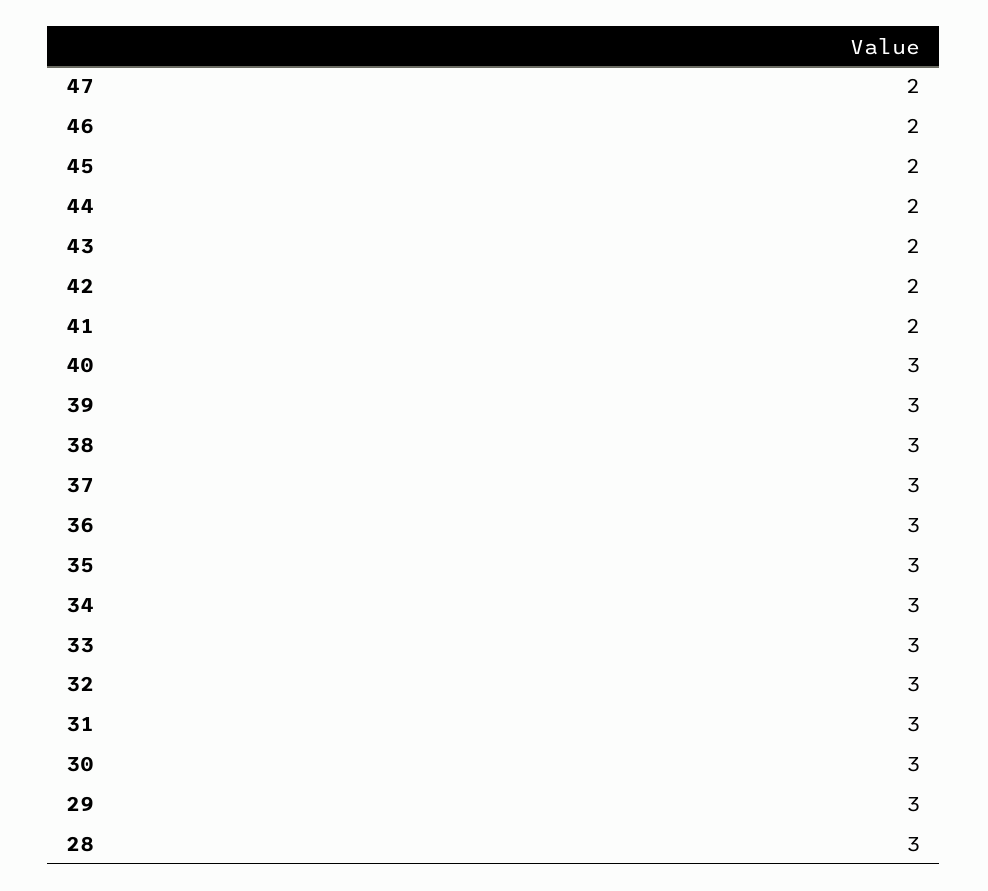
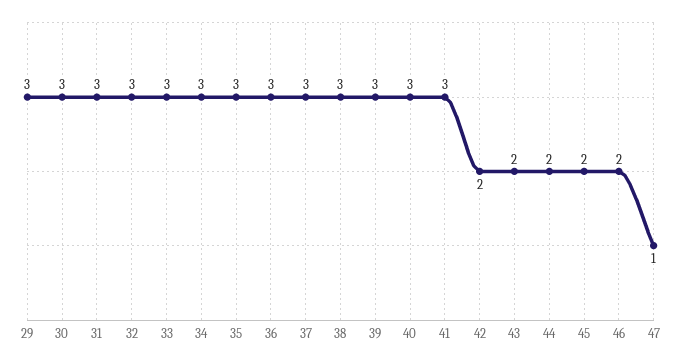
  {
-   "47": 2,
+   "47": 1,
    "46": 2,
    "45": 2,
    "44": 2,
    "43": 2,
    "42": 2,
-   "41": 2,
+   "41": 3,
    "40": 3,
    "39": 3,
    "38": 3,
    "37": 3,
    "36": 3,
    "35": 3,
    "34": 3,
    "33": 3,
    "32": 3,
    "31": 3,
    "30": 3,
-   "29": 3,
+   "29": 3
-   "28": 3
  }

